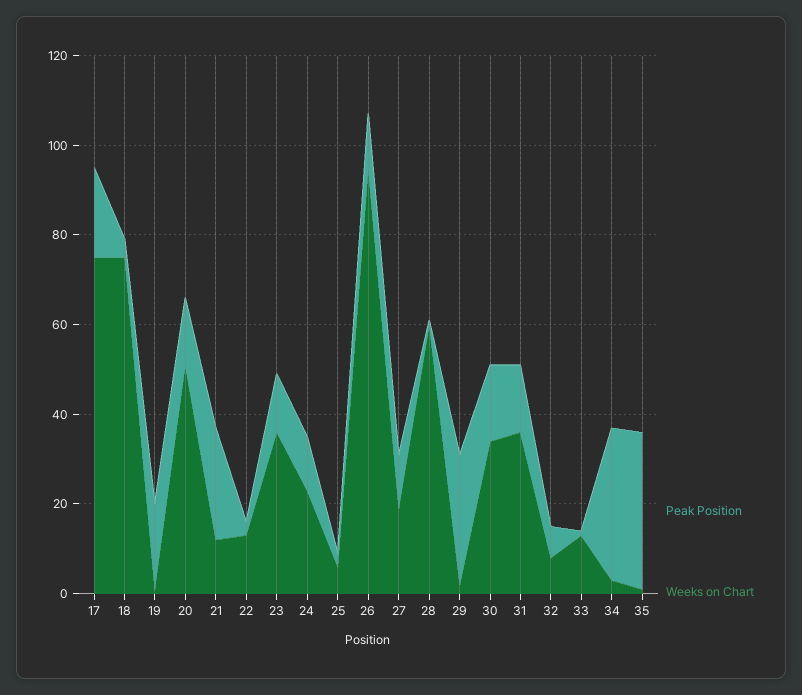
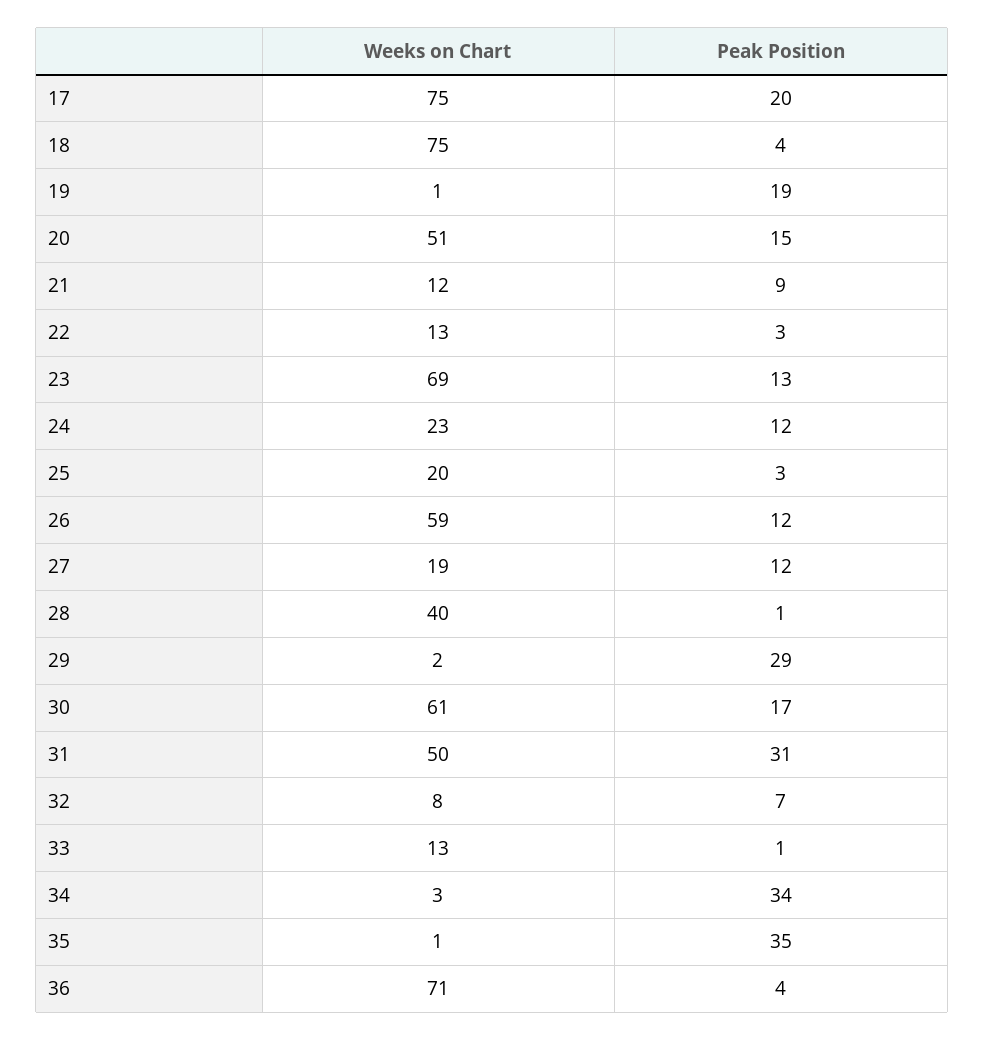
  {
    "Peak Position": {
      "17": 20,
      "18": 4,
      "19": 19,
      "20": 15,
-     "21": 25,
+     "21": 9,
      "22": 3,
      "23": 13,
      "24": 12,
      "25": 3,
      "26": 12,
      "27": 12,
      "28": 1,
      "29": 29,
      "30": 17,
-     "31": 15,
+     "31": 31,
      "32": 7,
      "33": 1,
      "34": 34,
-     "35": 35
+     "35": 35,
+     "36": 4
    },
    "Weeks on Chart": {
      "17": 75,
      "18": 75,
      "19": 1,
      "20": 51,
      "21": 12,
      "22": 13,
-     "23": 35,
+     "23": 69,
      "24": 23,
-     "25": 5,
+     "25": 20,
-     "26": 95,
+     "26": 59,
      "27": 19,
-     "28": 60,
+     "28": 40,
      "29": 2,
-     "30": 35,
+     "30": 61,
-     "31": 35,
+     "31": 50,
      "32": 8,
      "33": 13,
      "34": 3,
-     "35": 1
+     "35": 1,
+     "36": 71
    }
  }

